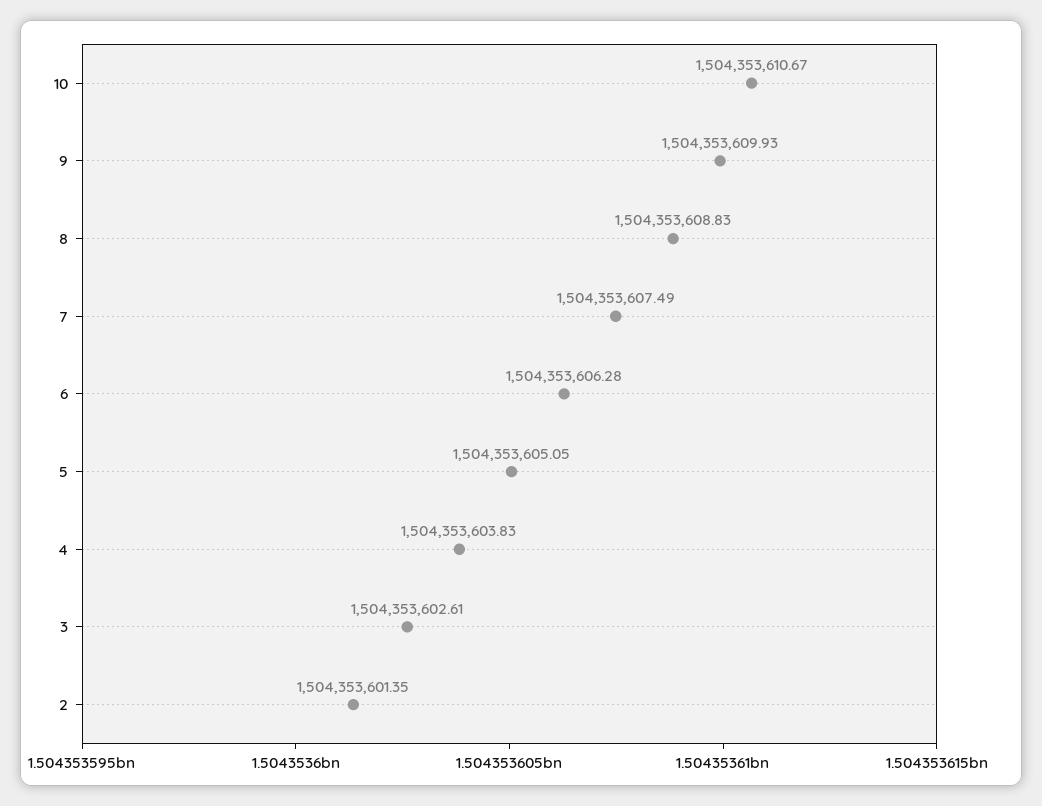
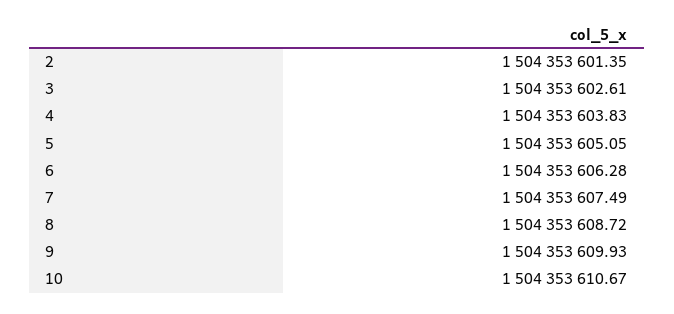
  {
    "10": 1504353610.67,
    "9": 1504353609.93,
-   "8": 1504353608.83,
+   "8": 1504353608.72,
    "7": 1504353607.49,
    "6": 1504353606.28,
    "5": 1504353605.05,
    "4": 1504353603.83,
    "3": 1504353602.61,
    "2": 1504353601.35
  }

